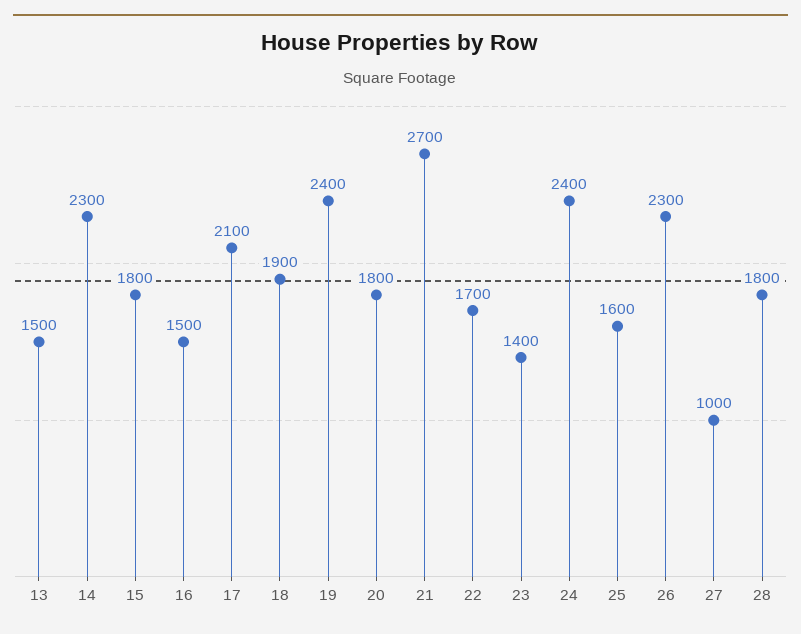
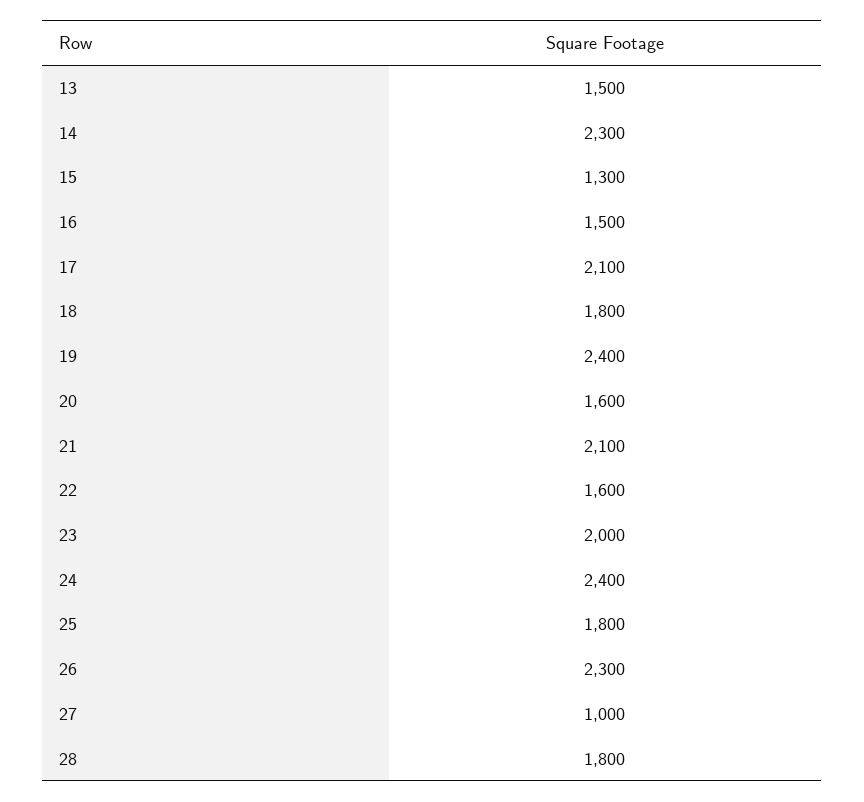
  {
    "13": 1500,
    "14": 2300,
-   "15": 1800,
+   "15": 1300,
    "16": 1500,
    "17": 2100,
-   "18": 1900,
+   "18": 1800,
    "19": 2400,
-   "20": 1800,
+   "20": 1600,
-   "21": 2700,
+   "21": 2100,
-   "22": 1700,
+   "22": 1600,
-   "23": 1400,
+   "23": 2000,
    "24": 2400,
-   "25": 1600,
+   "25": 1800,
    "26": 2300,
    "27": 1000,
    "28": 1800
  }

